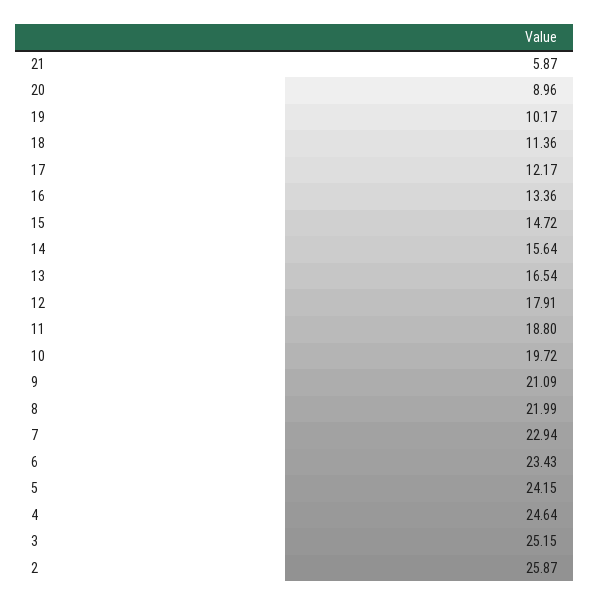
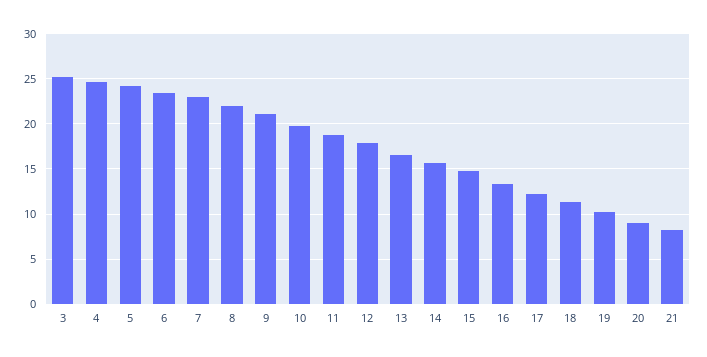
  {
-   "21": 5.87,
+   "21": 8,
    "20": 8.96,
    "19": 10.17,
    "18": 11.36,
    "17": 12.17,
    "16": 13.36,
    "15": 14.72,
    "14": 15.64,
    "13": 16.54,
    "12": 17.91,
    "11": 18.8,
    "10": 19.72,
    "9": 21.09,
    "8": 21.99,
    "7": 22.94,
    "6": 23.43,
    "5": 24.15,
    "4": 24.64,
-   "3": 25.15,
+   "3": 25.15
-   "2": 25.87
  }

